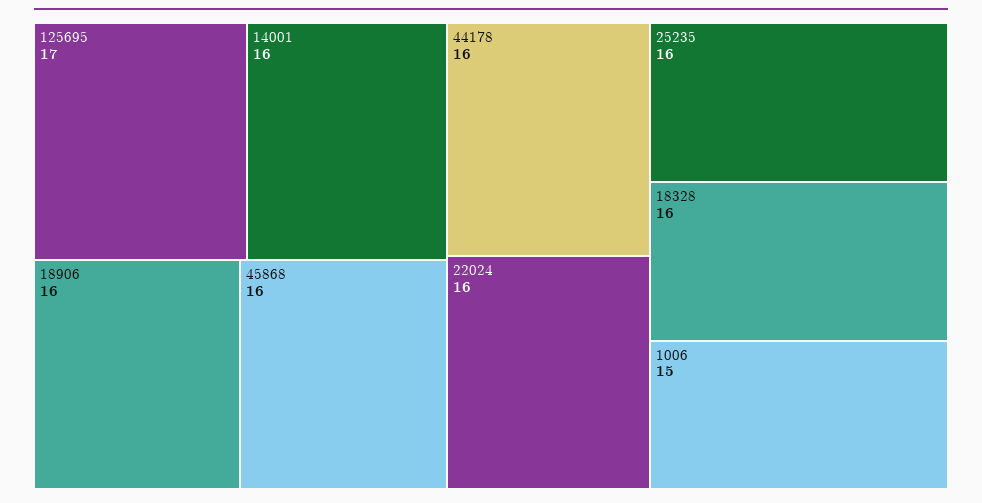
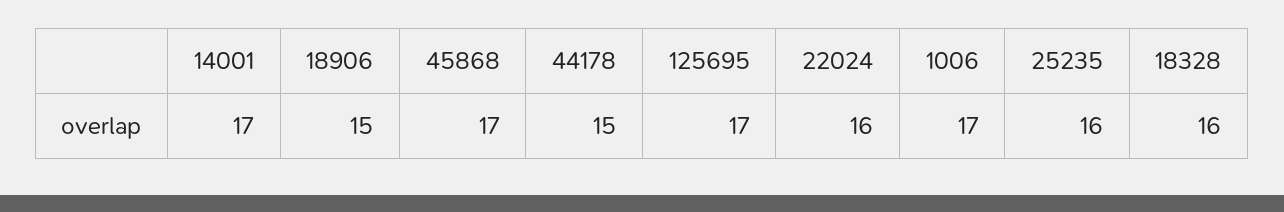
  {
    "125695": 17,
-   "14001": 16,
+   "14001": 17,
-   "18906": 16,
+   "18906": 15,
-   "45868": 16,
+   "45868": 17,
-   "44178": 16,
+   "44178": 15,
    "22024": 16,
    "25235": 16,
    "18328": 16,
-   "1006": 15
+   "1006": 17
  }

